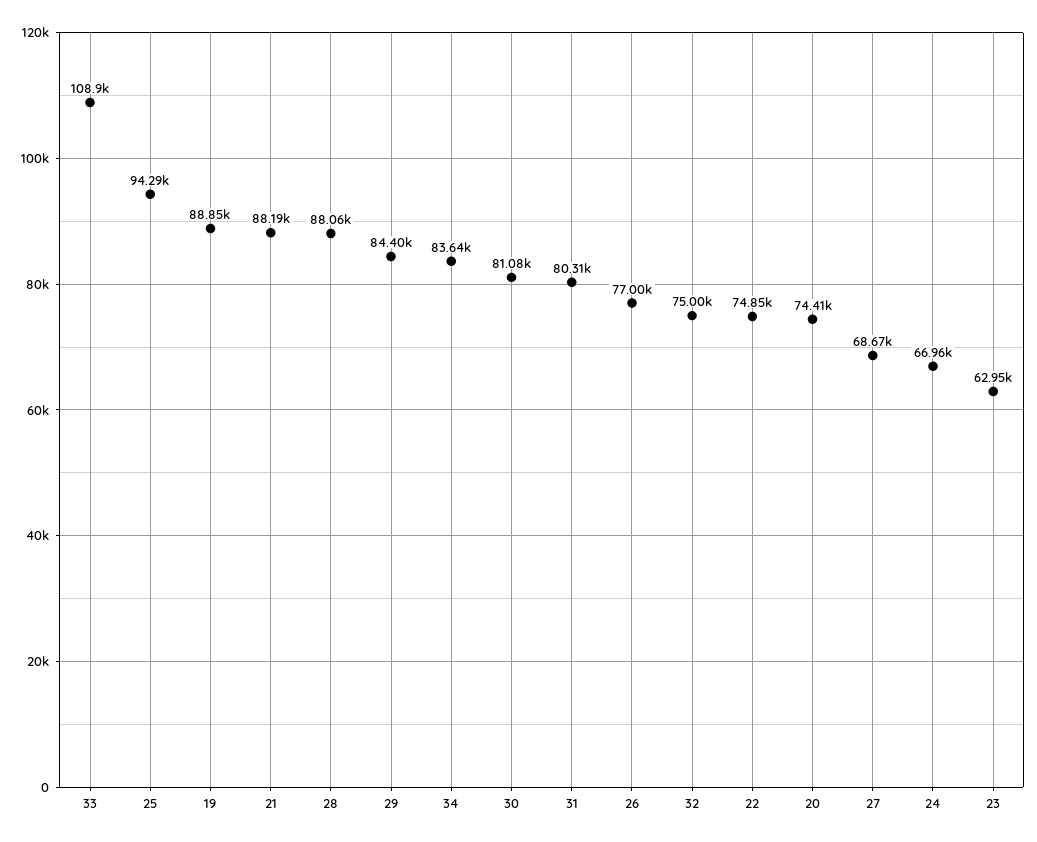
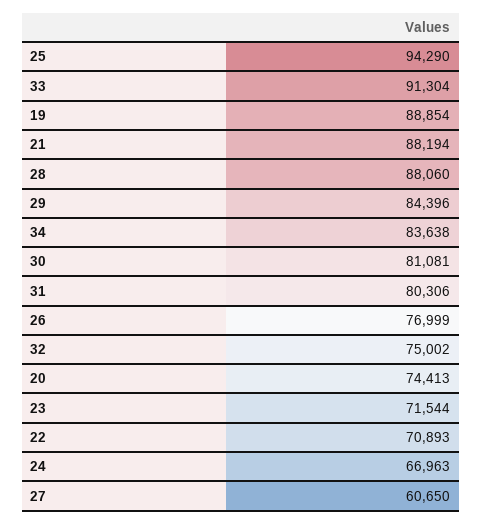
  {
-   "33": 108900,
+   "33": 91304,
    "25": 94290,
    "19": 88854,
    "21": 88194,
    "28": 88060,
    "29": 84396,
    "34": 83638,
    "30": 81081,
    "31": 80306,
    "26": 76999,
    "32": 75002,
-   "22": 74850,
+   "22": 70893,
    "20": 74413,
-   "27": 68670,
+   "27": 60650,
    "24": 66963,
-   "23": 62950
+   "23": 71544
  }

